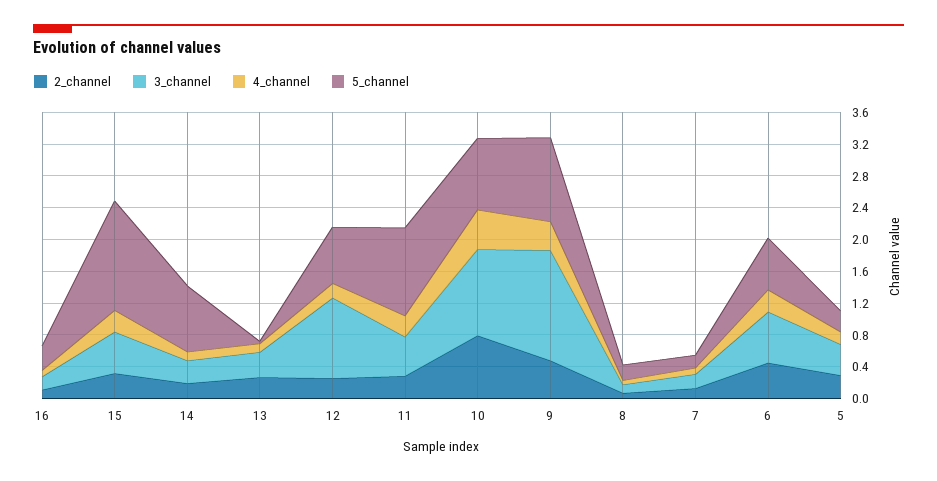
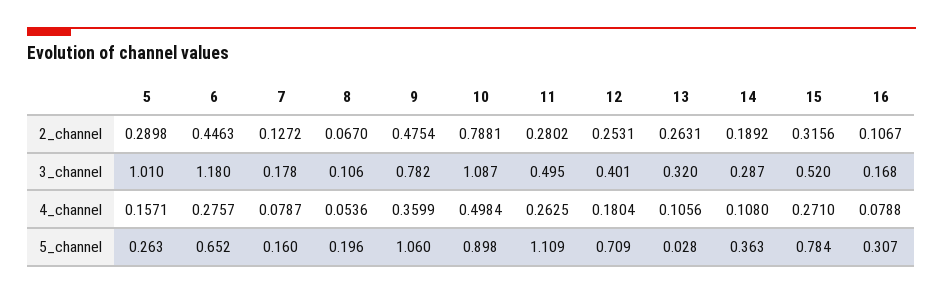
  {
    "2_channel": {
      "16": 0.1067,
      "15": 0.3156,
      "14": 0.1892,
      "13": 0.2631,
      "12": 0.2531,
      "11": 0.2802,
      "10": 0.7881,
      "9": 0.4754,
      "8": 0.067,
      "7": 0.1272,
      "6": 0.4463,
      "5": 0.2898
    },
    "3_channel": {
      "16": 0.168,
      "15": 0.52,
      "14": 0.287,
      "13": 0.32,
-     "12": 1,
+     "12": 0.401,
      "11": 0.495,
      "10": 1.087,
-     "9": 1.4,
+     "9": 0.782,
      "8": 0.106,
      "7": 0.178,
-     "6": 0.6,
+     "6": 1.18,
-     "5": 0.4
+     "5": 1.01
    },
    "4_channel": {
      "16": 0.0788,
      "15": 0.271,
      "14": 0.108,
      "13": 0.1056,
      "12": 0.1804,
      "11": 0.2625,
      "10": 0.4984,
      "9": 0.3599,
      "8": 0.0536,
      "7": 0.0787,
      "6": 0.2757,
      "5": 0.1571
    },
    "5_channel": {
      "16": 0.307,
-     "15": 1.4,
+     "15": 0.784,
-     "14": 0.8,
+     "14": 0.363,
      "13": 0.028,
      "12": 0.709,
      "11": 1.109,
      "10": 0.898,
      "9": 1.06,
      "8": 0.196,
      "7": 0.16,
      "6": 0.652,
      "5": 0.263
    }
  }

